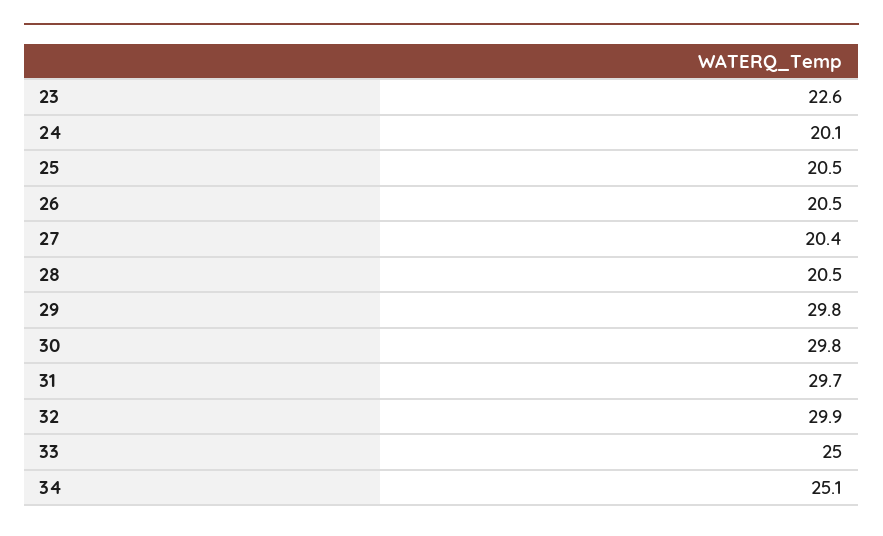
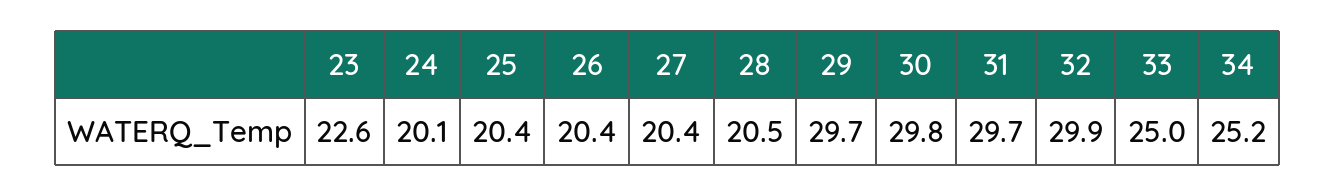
  {
    "23": 22.6,
    "24": 20.1,
-   "25": 20.5,
+   "25": 20.4,
-   "26": 20.5,
+   "26": 20.4,
    "27": 20.4,
    "28": 20.5,
-   "29": 29.8,
+   "29": 29.7,
    "30": 29.8,
    "31": 29.7,
    "32": 29.9,
    "33": 25,
-   "34": 25.1
+   "34": 25.2
  }

